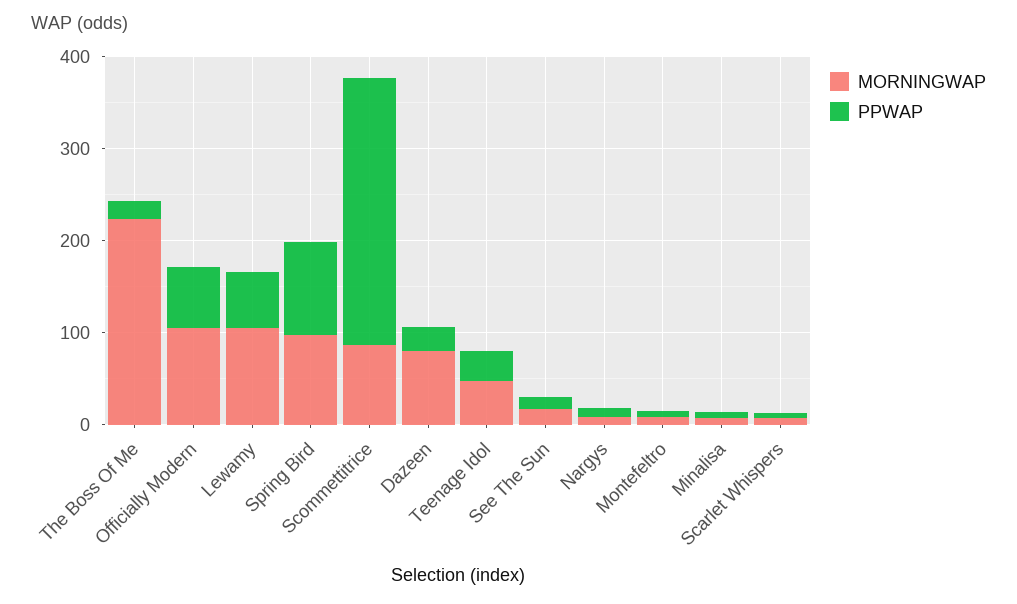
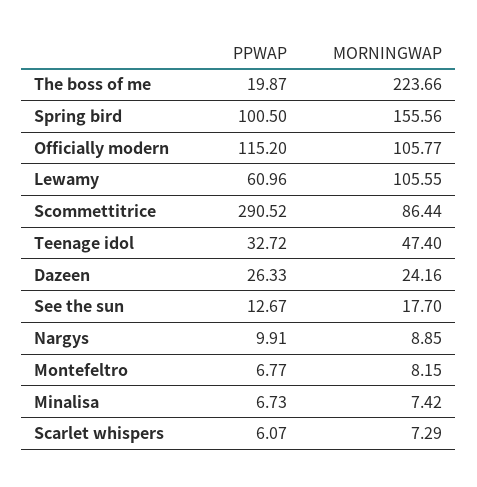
  {
    "MORNINGWAP": {
      "The Boss Of Me": 223.66,
      "Officially Modern": 105.77,
      "Lewamy": 105.55,
-     "Spring Bird": 100,
+     "Spring Bird": 155.56,
      "Scommettitrice": 86.44,
-     "Dazeen": 80,
+     "Dazeen": 24.16,
      "Teenage Idol": 47.4,
      "See The Sun": 17.7,
      "Nargys": 8.85,
      "Montefeltro": 8.15,
      "Minalisa": 7.42,
      "Scarlet Whispers": 7.29
    },
    "PPWAP": {
      "The Boss Of Me": 19.87,
-     "Officially Modern": 60,
+     "Officially Modern": 115.2,
      "Lewamy": 60.96,
      "Spring Bird": 100.5,
      "Scommettitrice": 290.52,
      "Dazeen": 26.33,
      "Teenage Idol": 32.72,
      "See The Sun": 12.67,
      "Nargys": 9.91,
      "Montefeltro": 6.77,
      "Minalisa": 6.73,
      "Scarlet Whispers": 6.07
    }
  }

